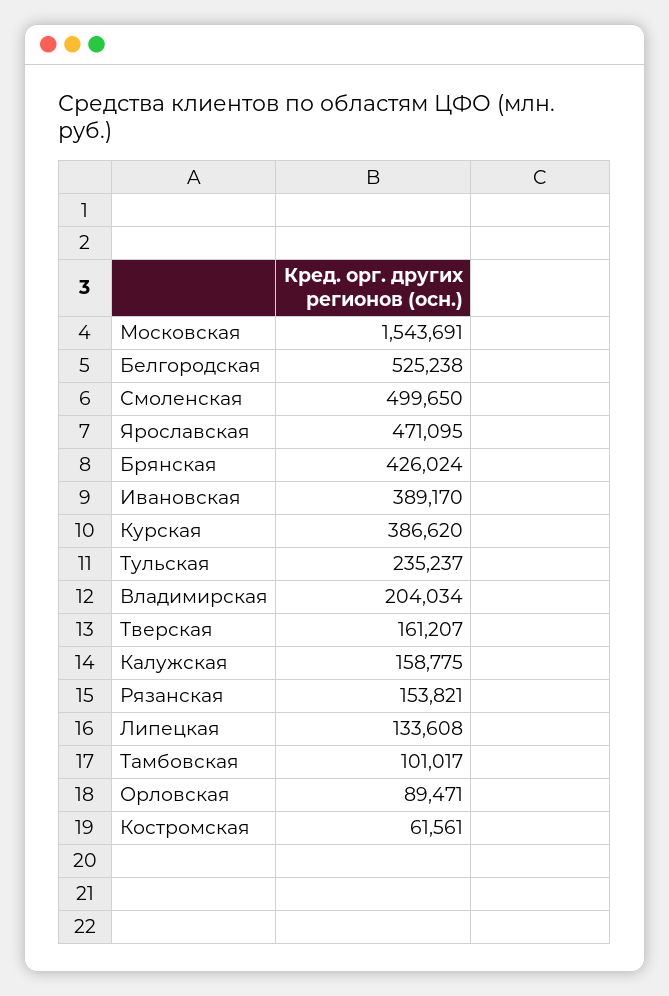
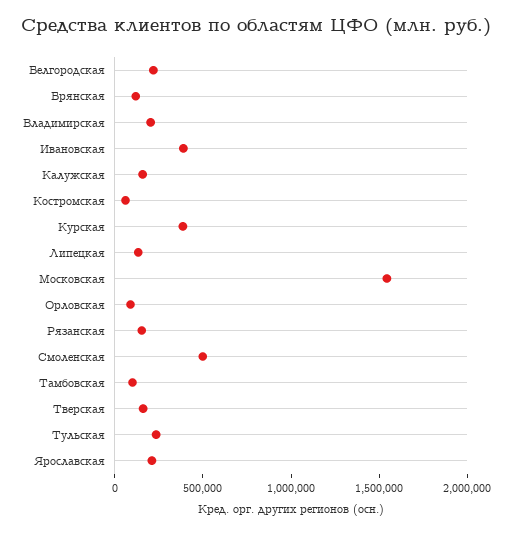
  {
    "Московская": 1543691,
-   "Белгородская": 525238,
+   "Белгородская": 200000,
    "Смоленская": 499650,
-   "Ярославская": 471095,
+   "Ярославская": 200000,
-   "Брянская": 426024,
+   "Брянская": 100000,
    "Ивановская": 389170,
    "Курская": 386620,
    "Тульская": 235237,
    "Владимирская": 204034,
    "Тверская": 161207,
    "Калужская": 158775,
    "Рязанская": 153821,
    "Липецкая": 133608,
    "Тамбовская": 101017,
    "Орловская": 89471,
    "Костромская": 61561
  }

